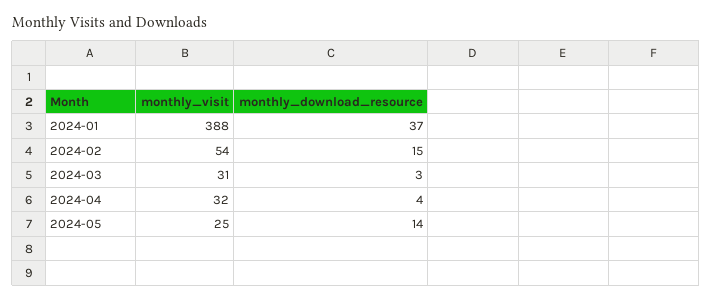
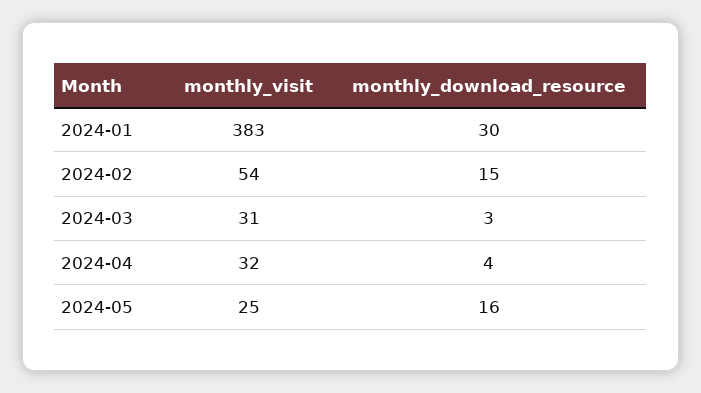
  {
    "monthly_visit": {
-     "2024-01": 388,
+     "2024-01": 383,
      "2024-02": 54,
      "2024-03": 31,
      "2024-04": 32,
      "2024-05": 25
    },
    "monthly_download_resource": {
-     "2024-01": 37,
+     "2024-01": 30,
      "2024-02": 15,
      "2024-03": 3,
      "2024-04": 4,
-     "2024-05": 14
+     "2024-05": 16
    }
  }

